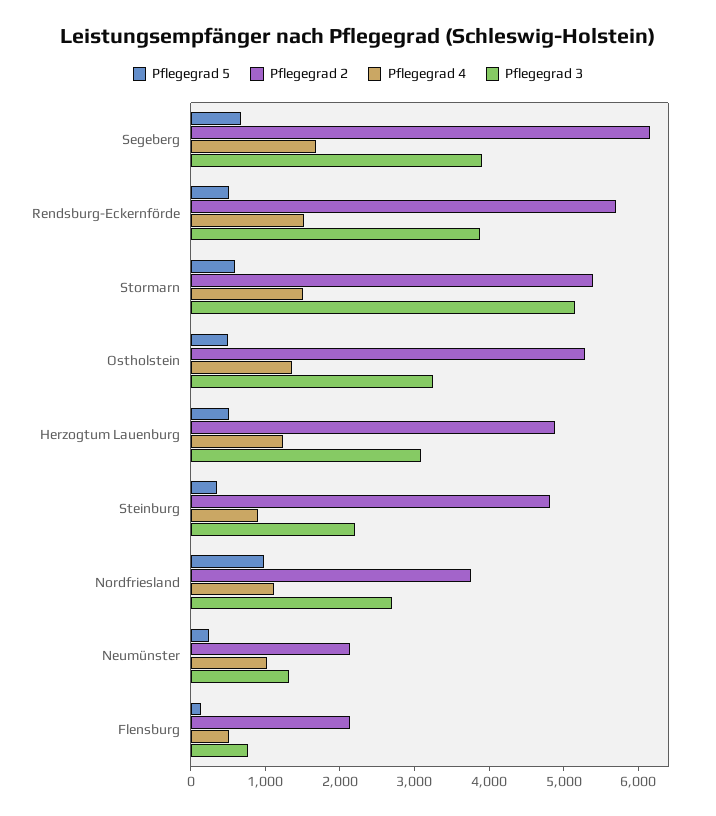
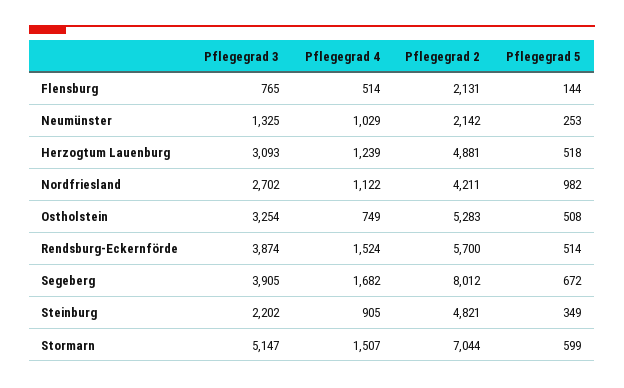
  {
    "Pflegegrad 5": {
      "Segeberg": 672,
      "Rendsburg-Eckernförde": 514,
      "Stormarn": 599,
      "Ostholstein": 508,
      "Herzogtum Lauenburg": 518,
      "Steinburg": 349,
      "Nordfriesland": 982,
      "Neumünster": 253,
      "Flensburg": 144
    },
    "Pflegegrad 2": {
-     "Segeberg": 6200,
+     "Segeberg": 8012,
      "Rendsburg-Eckernförde": 5700,
-     "Stormarn": 5400,
+     "Stormarn": 7044,
      "Ostholstein": 5283,
      "Herzogtum Lauenburg": 4881,
      "Steinburg": 4821,
-     "Nordfriesland": 3800,
+     "Nordfriesland": 4211,
      "Neumünster": 2142,
      "Flensburg": 2131
    },
    "Pflegegrad 4": {
      "Segeberg": 1682,
      "Rendsburg-Eckernförde": 1524,
      "Stormarn": 1507,
-     "Ostholstein": 1400,
+     "Ostholstein": 749,
      "Herzogtum Lauenburg": 1239,
      "Steinburg": 905,
      "Nordfriesland": 1122,
      "Neumünster": 1029,
      "Flensburg": 514
    },
    "Pflegegrad 3": {
      "Segeberg": 3905,
      "Rendsburg-Eckernförde": 3874,
      "Stormarn": 5147,
      "Ostholstein": 3254,
      "Herzogtum Lauenburg": 3093,
      "Steinburg": 2202,
      "Nordfriesland": 2702,
      "Neumünster": 1325,
      "Flensburg": 765
    }
  }

